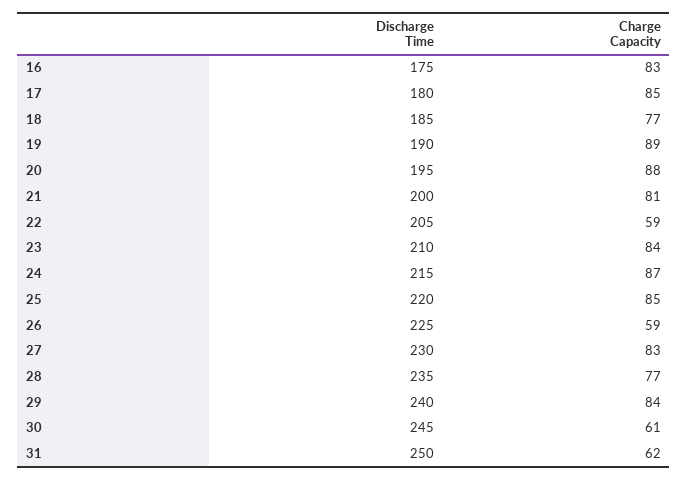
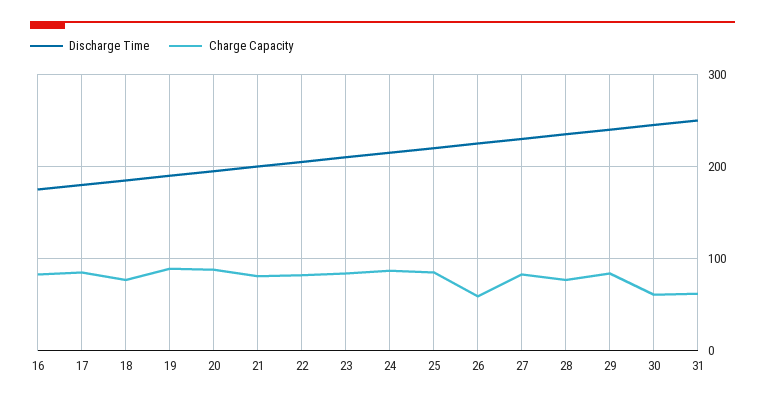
  {
    "Discharge Time": {
      "16": 175,
      "17": 180,
      "18": 185,
      "19": 190,
      "20": 195,
      "21": 200,
      "22": 205,
      "23": 210,
      "24": 215,
      "25": 220,
      "26": 225,
      "27": 230,
      "28": 235,
      "29": 240,
      "30": 245,
      "31": 250
    },
    "Charge Capacity": {
      "16": 83,
      "17": 85,
      "18": 77,
      "19": 89,
      "20": 88,
      "21": 81,
-     "22": 59,
+     "22": 80,
      "23": 84,
      "24": 87,
      "25": 85,
      "26": 59,
      "27": 83,
      "28": 77,
      "29": 84,
      "30": 61,
      "31": 62
    }
  }

